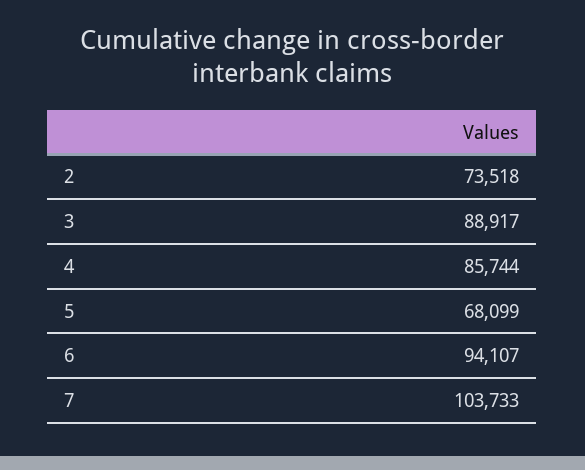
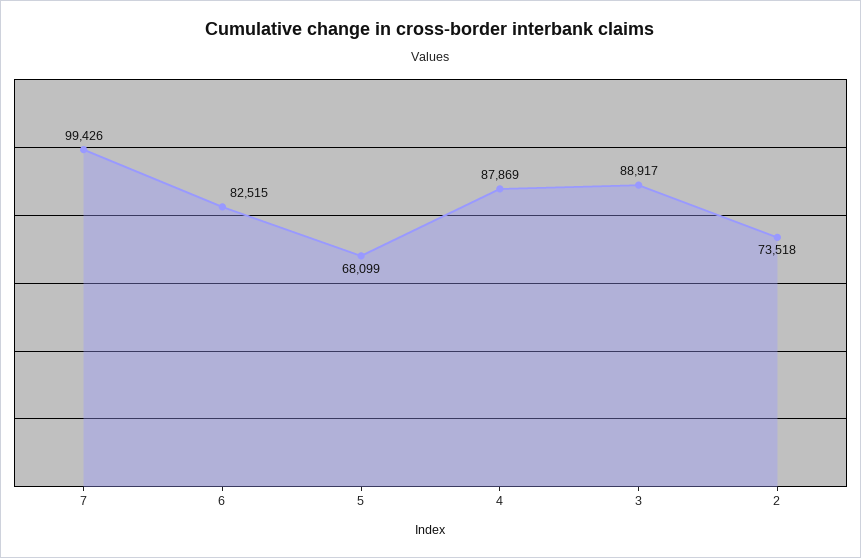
  {
    "2": 73518,
    "3": 88917,
-   "4": 85744,
+   "4": 87869,
    "5": 68099,
-   "6": 94107,
+   "6": 82515,
-   "7": 103733
+   "7": 99426
  }

